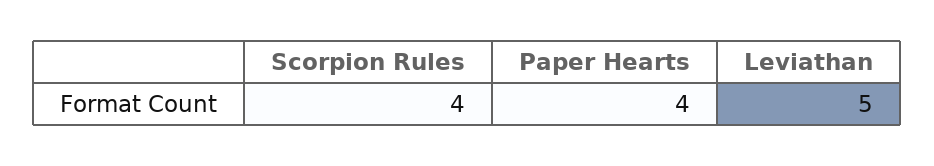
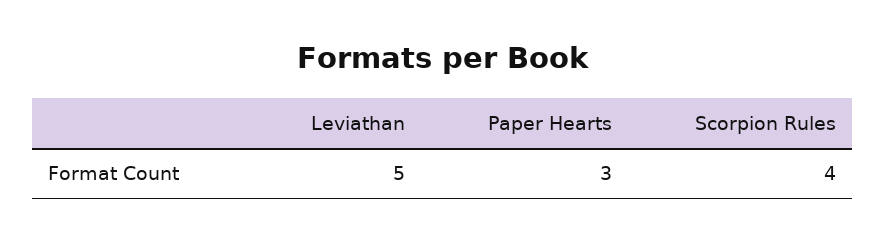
  {
    "Scorpion Rules": 4,
-   "Paper Hearts": 4,
+   "Paper Hearts": 3,
    "Leviathan": 5
  }

